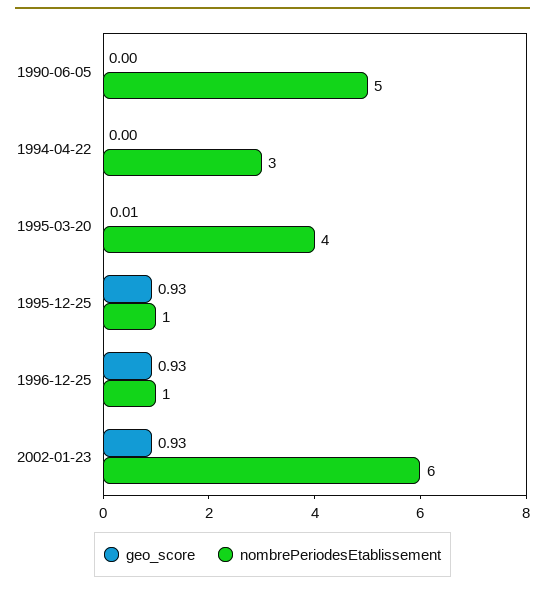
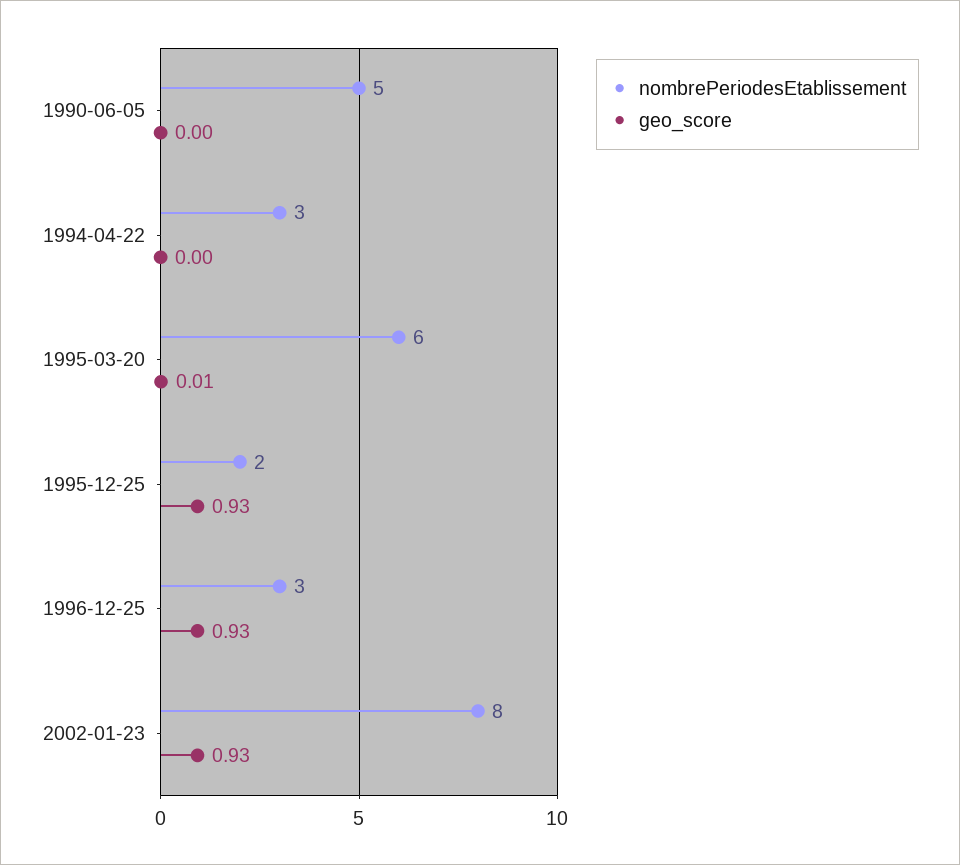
  {
    "geo_score": {
      "1990-06-05": 0,
      "1994-04-22": 0,
      "1995-03-20": 0.01,
      "1995-12-25": 0.93,
      "1996-12-25": 0.93,
      "2002-01-23": 0.93
    },
    "nombrePeriodesEtablissement": {
      "1990-06-05": 5,
      "1994-04-22": 3,
-     "1995-03-20": 4,
+     "1995-03-20": 6,
-     "1995-12-25": 1,
+     "1995-12-25": 2,
-     "1996-12-25": 1,
+     "1996-12-25": 3,
-     "2002-01-23": 6
+     "2002-01-23": 8
    }
  }

